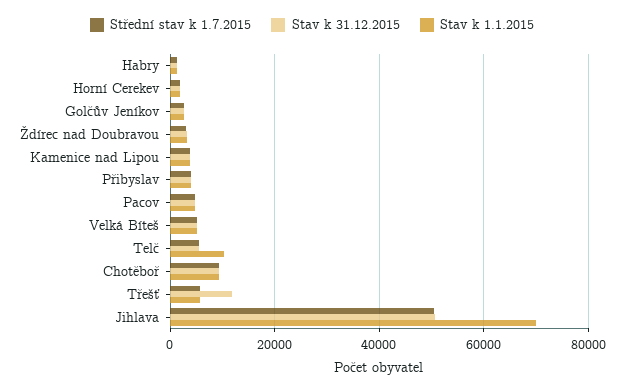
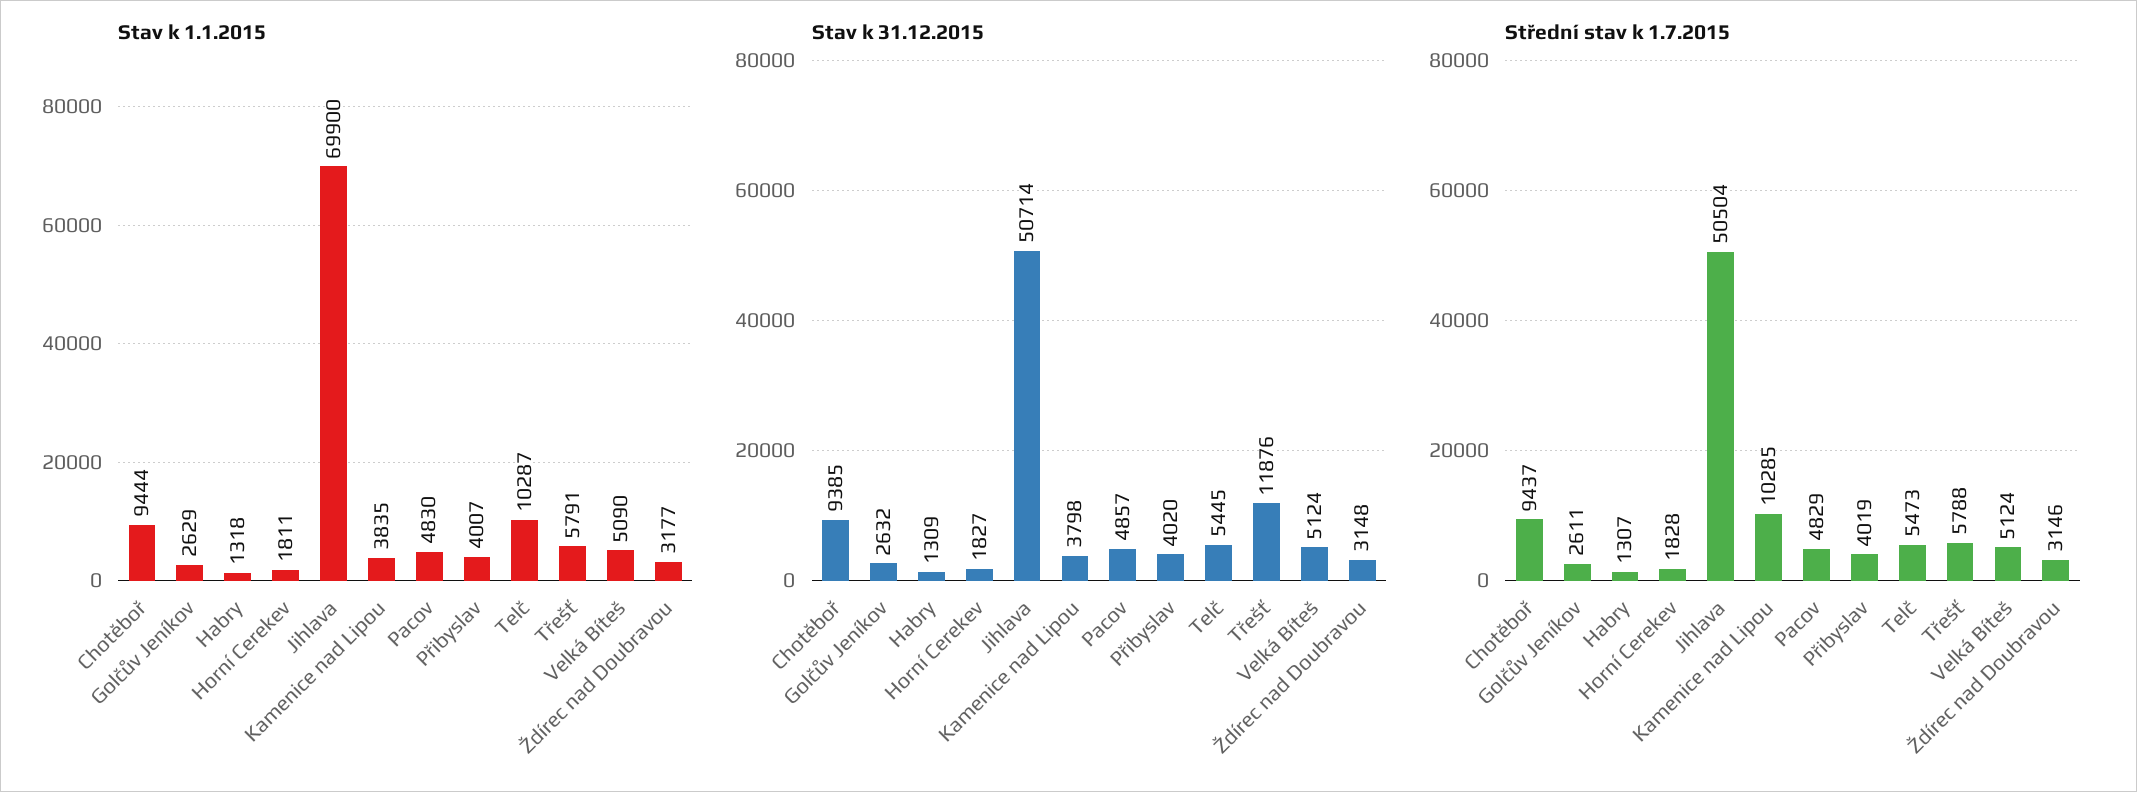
  {
    "Střední stav k 1.7.2015": {
      "Habry": 1307,
      "Horní Cerekev": 1828,
      "Golčův Jeníkov": 2611,
      "Ždírec nad Doubravou": 3146,
-     "Kamenice nad Lipou": 4000,
+     "Kamenice nad Lipou": 10285,
      "Přibyslav": 4019,
      "Pacov": 4829,
      "Velká Bíteš": 5124,
      "Telč": 5473,
      "Chotěboř": 9437,
      "Třešť": 5788,
      "Jihlava": 50504
    },
    "Stav k 31.12.2015": {
      "Habry": 1309,
      "Horní Cerekev": 1827,
      "Golčův Jeníkov": 2632,
      "Ždírec nad Doubravou": 3148,
      "Kamenice nad Lipou": 3798,
      "Přibyslav": 4020,
      "Pacov": 4857,
      "Velká Bíteš": 5124,
      "Telč": 5445,
      "Chotěboř": 9385,
      "Třešť": 11876,
      "Jihlava": 50714
    },
    "Stav k 1.1.2015": {
      "Habry": 1318,
      "Horní Cerekev": 1811,
      "Golčův Jeníkov": 2629,
      "Ždírec nad Doubravou": 3177,
      "Kamenice nad Lipou": 3835,
      "Přibyslav": 4007,
      "Pacov": 4830,
      "Velká Bíteš": 5090,
      "Telč": 10287,
      "Chotěboř": 9444,
      "Třešť": 5791,
      "Jihlava": 69900
    }
  }

